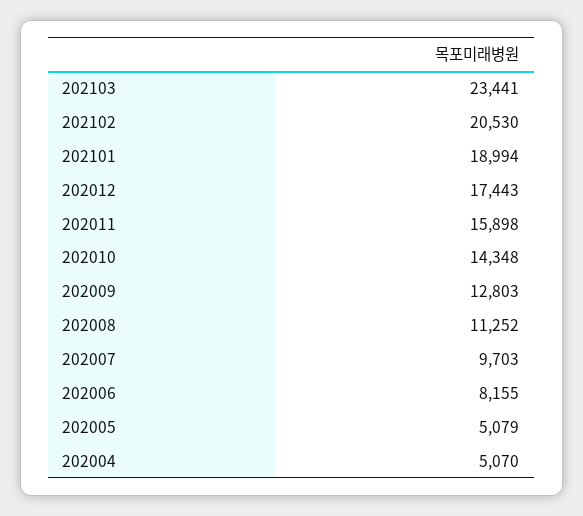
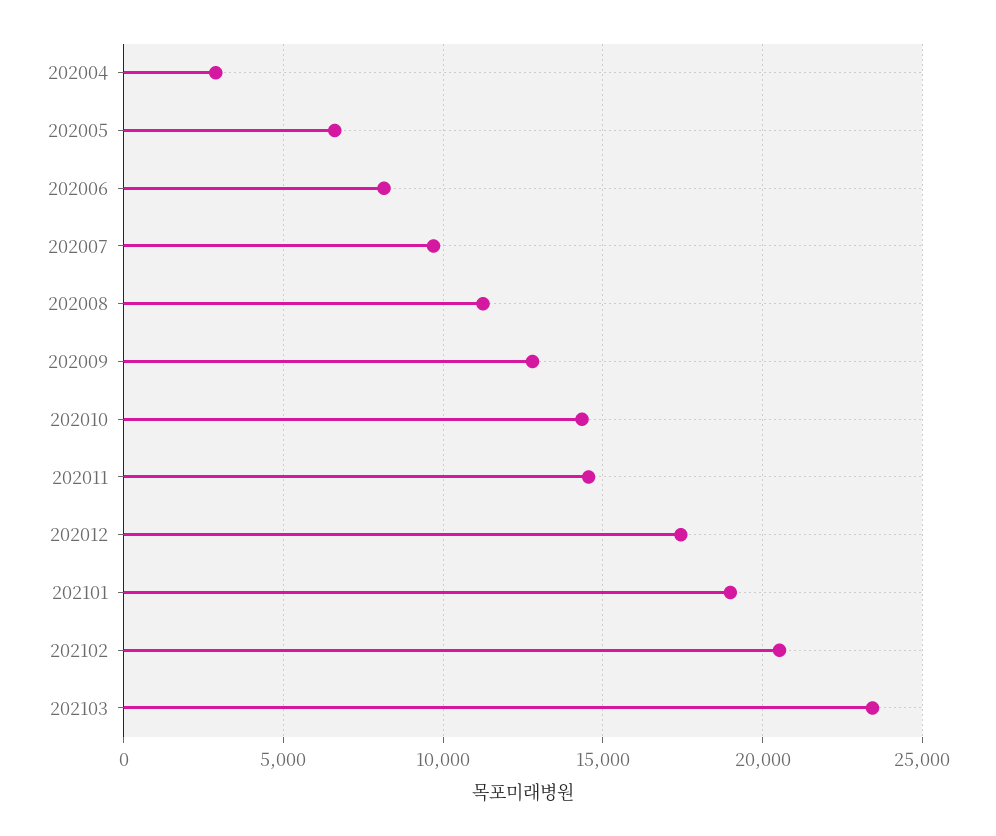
  {
    "202103": 23441,
    "202102": 20530,
    "202101": 18994,
    "202012": 17443,
-   "202011": 15898,
+   "202011": 14500,
    "202010": 14348,
    "202009": 12803,
    "202008": 11252,
    "202007": 9703,
    "202006": 8155,
-   "202005": 5079,
+   "202005": 6500,
-   "202004": 5070
+   "202004": 3000
  }

